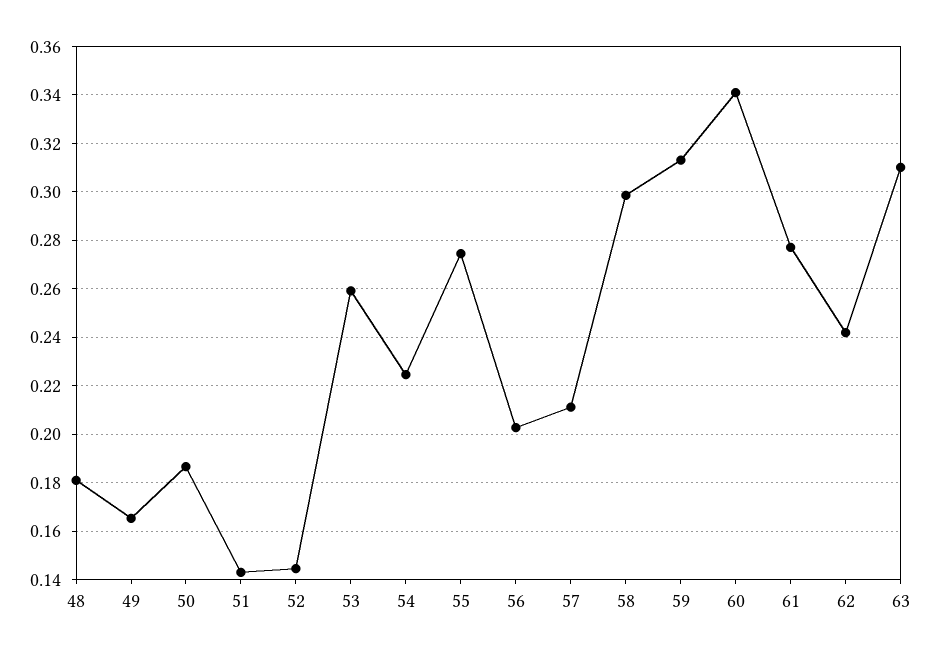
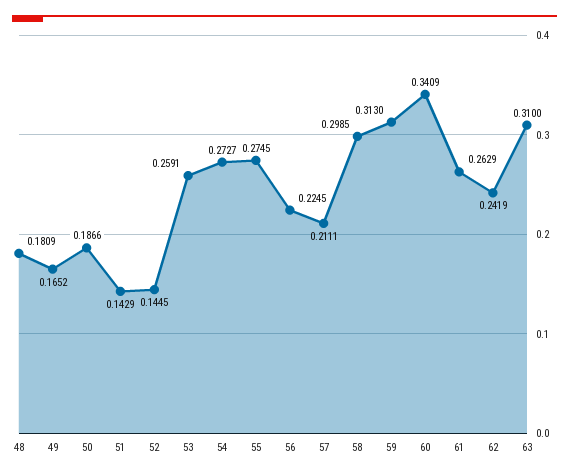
  {
    "48": 0.1809,
    "49": 0.1652,
    "50": 0.1866,
    "51": 0.1429,
    "52": 0.1445,
    "53": 0.2591,
-   "54": 0.225,
+   "54": 0.2727,
    "55": 0.2745,
-   "56": 0.2025,
+   "56": 0.2245,
    "57": 0.2111,
    "58": 0.2985,
    "59": 0.313,
    "60": 0.3409,
-   "61": 0.2775,
+   "61": 0.2629,
    "62": 0.2419,
    "63": 0.31
  }

